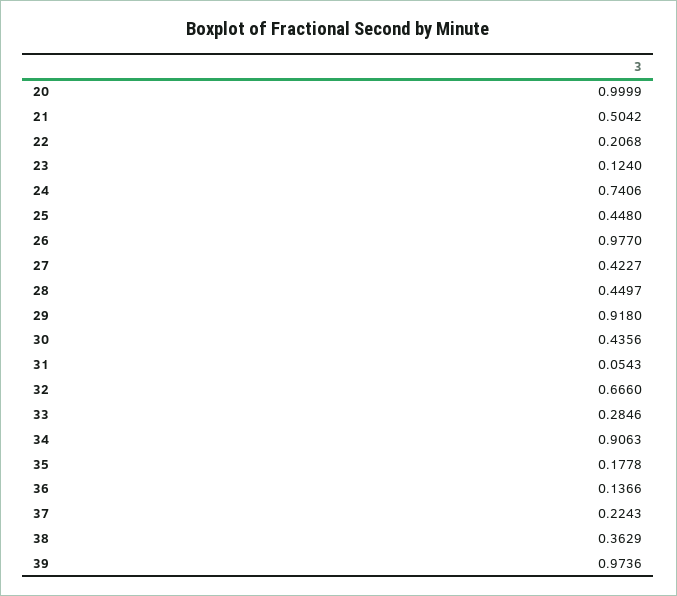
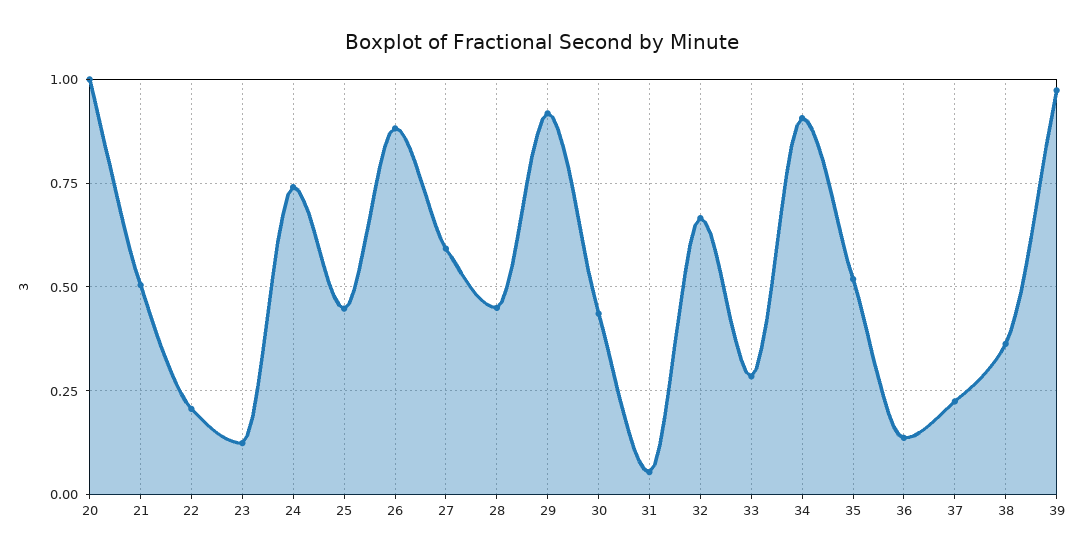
  {
    "20": 0.9999,
    "21": 0.5042,
    "22": 0.2068,
    "23": 0.124,
    "24": 0.7406,
    "25": 0.448,
-   "26": 0.977,
+   "26": 0.875,
-   "27": 0.4227,
+   "27": 0.6,
    "28": 0.4497,
    "29": 0.918,
    "30": 0.4356,
    "31": 0.0543,
    "32": 0.666,
    "33": 0.2846,
    "34": 0.9063,
-   "35": 0.1778,
+   "35": 0.525,
    "36": 0.1366,
    "37": 0.2243,
    "38": 0.3629,
    "39": 0.9736
  }

